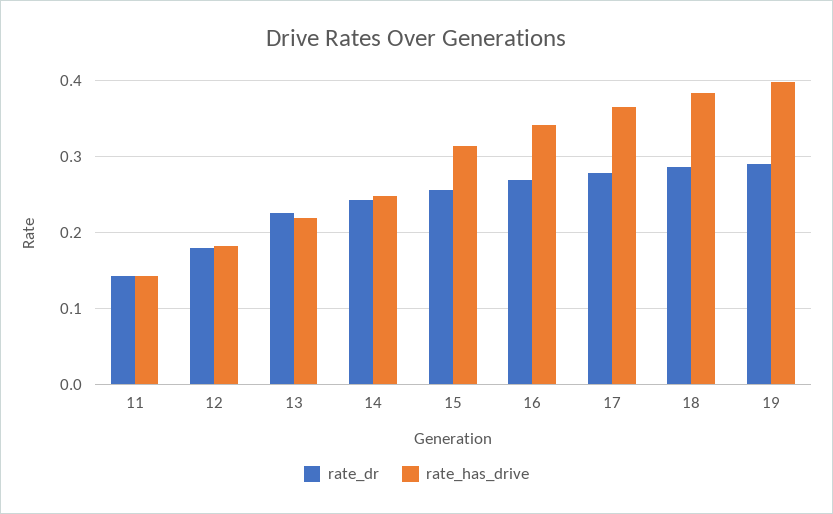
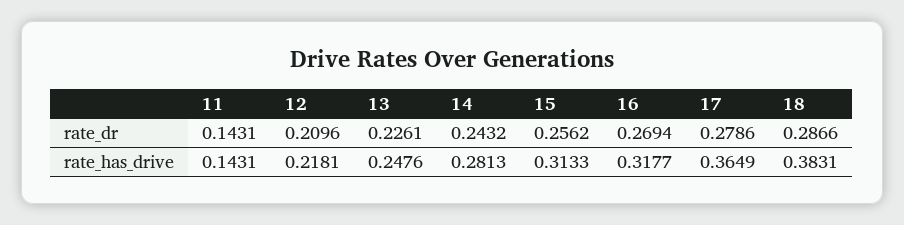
  {
    "rate_dr": {
      "11": 0.1431,
-     "12": 0.18,
+     "12": 0.2096,
      "13": 0.2261,
      "14": 0.2432,
      "15": 0.2562,
      "16": 0.2694,
      "17": 0.2786,
-     "18": 0.2866,
+     "18": 0.2866
-     "19": 0.29
    },
    "rate_has_drive": {
      "11": 0.1431,
-     "12": 0.18,
+     "12": 0.2181,
-     "13": 0.22,
+     "13": 0.2476,
-     "14": 0.25,
+     "14": 0.2813,
      "15": 0.3133,
-     "16": 0.34,
+     "16": 0.3177,
      "17": 0.3649,
-     "18": 0.3831,
+     "18": 0.3831
-     "19": 0.4
    }
  }

